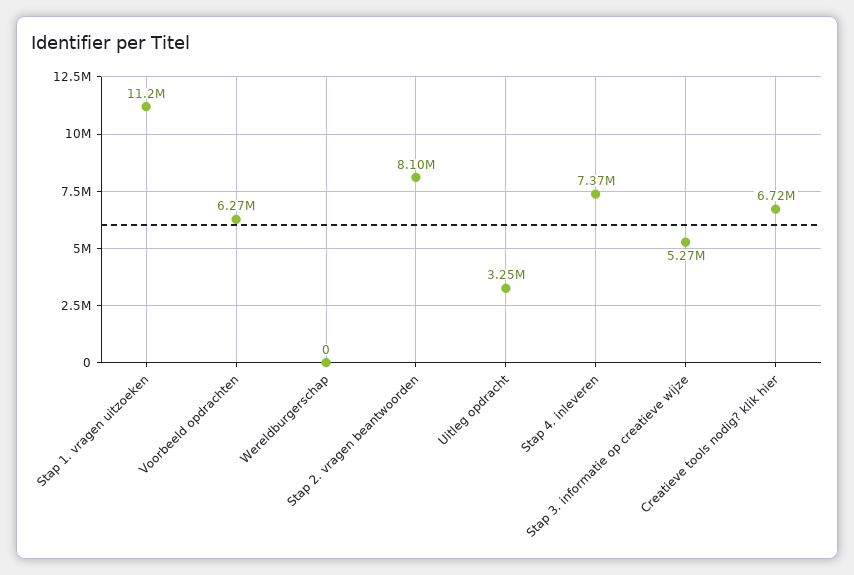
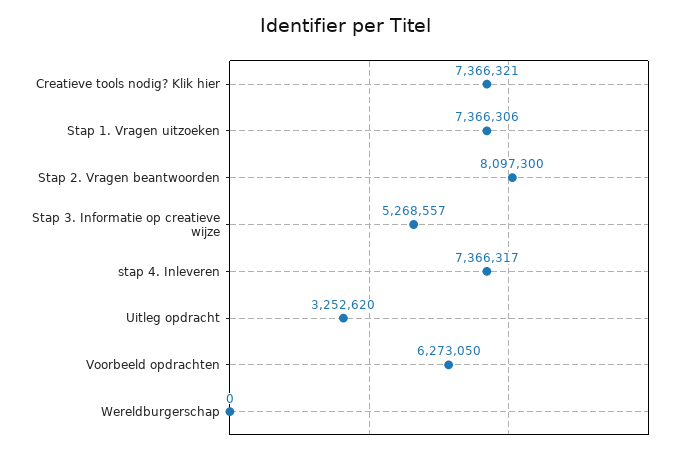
  {
-   "Stap 1. vragen uitzoeken": 11200000,
+   "Stap 1. vragen uitzoeken": 7366306,
    "Voorbeeld opdrachten": 6273050,
    "Wereldburgerschap": 0,
    "Stap 2. vragen beantwoorden": 8097300,
    "Uitleg opdracht": 3252620,
    "Stap 4. inleveren": 7366317,
    "Stap 3. informatie op creatieve wijze": 5268557,
-   "Creatieve tools nodig? klik hier": 6720000
+   "Creatieve tools nodig? klik hier": 7366321
  }

